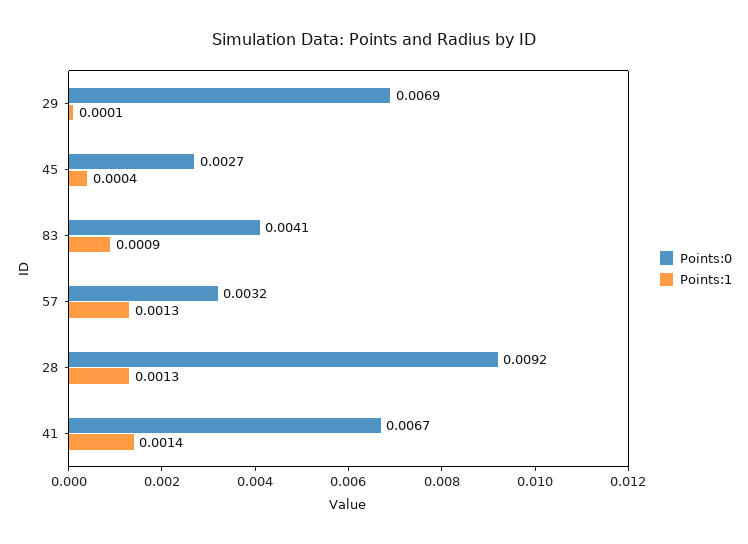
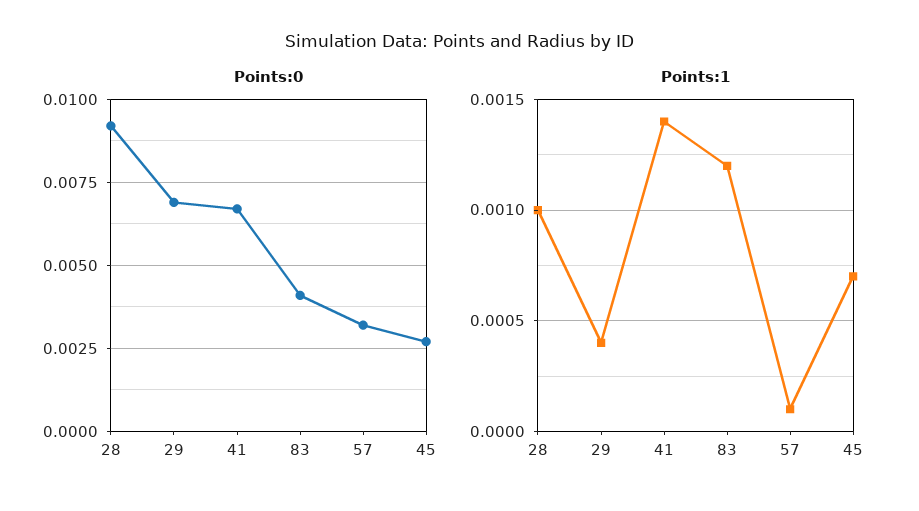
  {
    "Points:0": {
      "29": 0.0069,
      "45": 0.0027,
      "83": 0.0041,
      "57": 0.0032,
      "28": 0.0092,
      "41": 0.0067
    },
    "Points:1": {
-     "29": 0.0001,
+     "29": 0.0004,
-     "45": 0.0004,
+     "45": 0.0007,
-     "83": 0.0009,
+     "83": 0.0012,
-     "57": 0.0013,
+     "57": 0.0001,
-     "28": 0.0013,
+     "28": 0.001,
      "41": 0.0014
    }
  }

